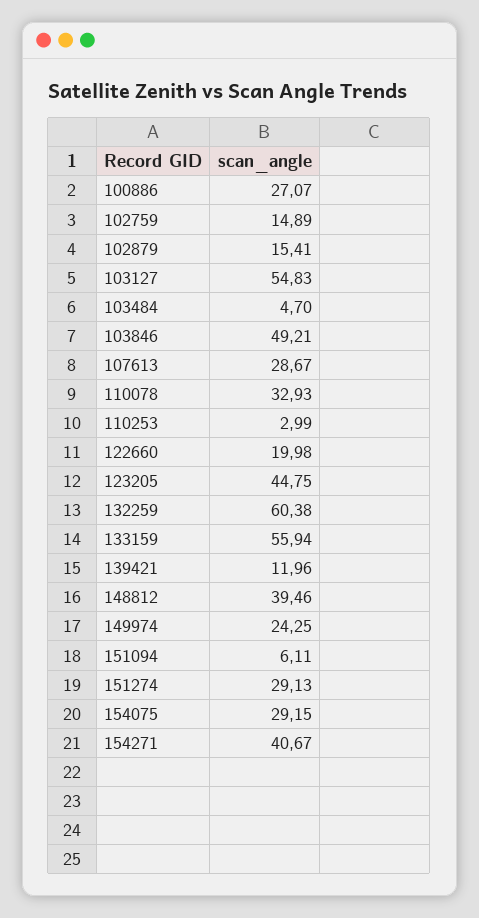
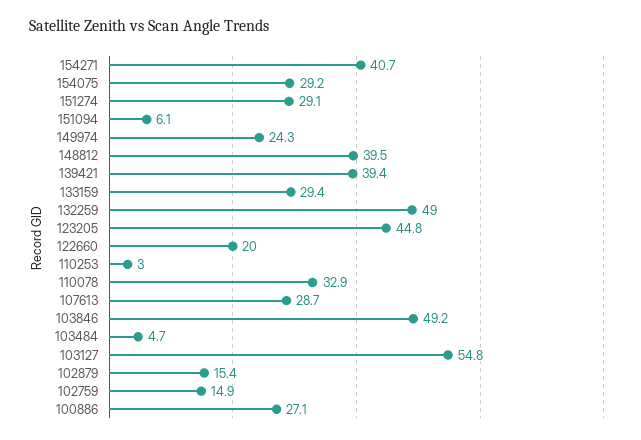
  {
    "100886": 27.07,
    "102759": 14.89,
    "102879": 15.41,
    "103127": 54.83,
    "103484": 4.7,
    "103846": 49.21,
    "107613": 28.67,
    "110078": 32.93,
    "110253": 2.99,
    "122660": 19.98,
    "123205": 44.75,
-   "132259": 60.38,
+   "132259": 49,
-   "133159": 55.94,
+   "133159": 29.4,
-   "139421": 11.96,
+   "139421": 39.4,
    "148812": 39.46,
    "149974": 24.25,
    "151094": 6.11,
    "151274": 29.13,
    "154075": 29.15,
    "154271": 40.67
  }

